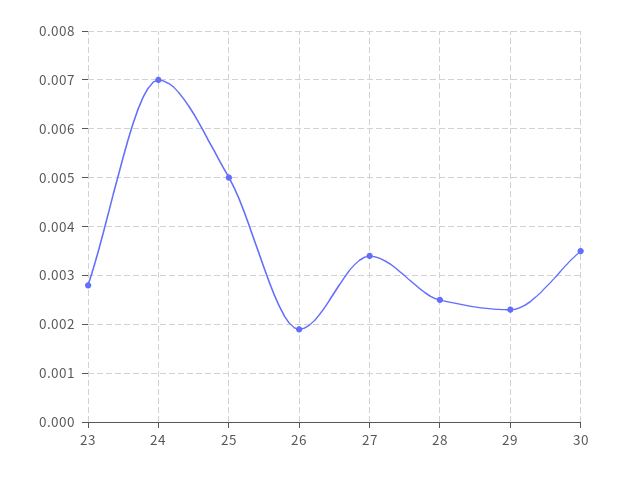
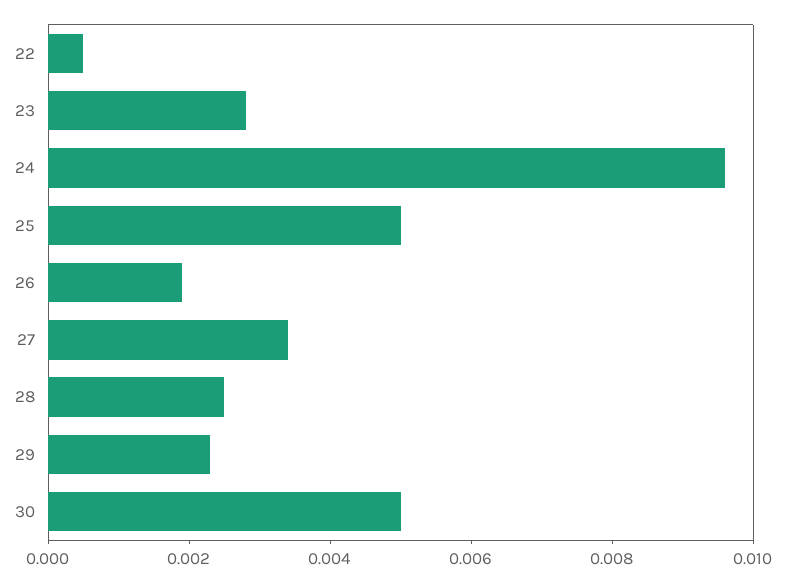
  {
    "23": 0.003,
-   "24": 0.007,
+   "24": 0.0095,
    "25": 0.005,
    "26": 0.002,
    "27": 0.0035,
    "28": 0.0025,
    "29": 0.0025,
-   "30": 0.0035
+   "30": 0.005,
+   "22": 0.0005
  }

